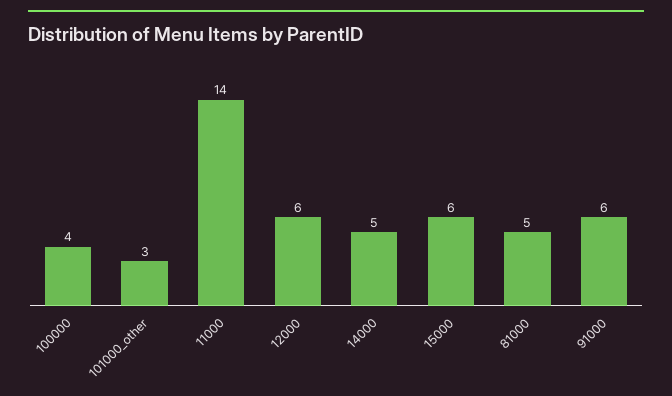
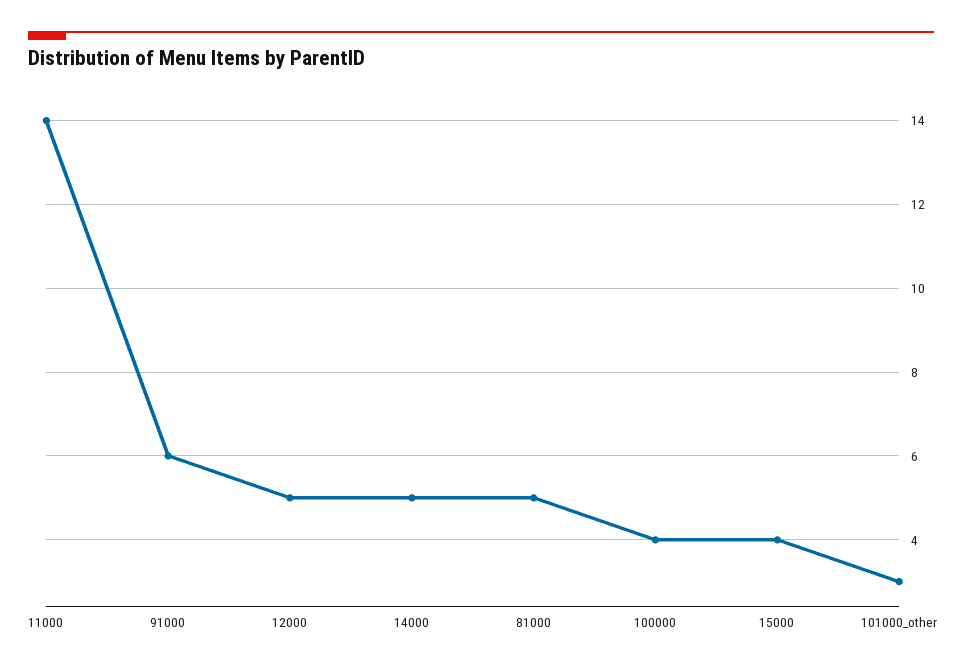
  {
    "100000": 4,
    "101000_other": 3,
    "11000": 14,
-   "12000": 6,
+   "12000": 5,
    "14000": 5,
-   "15000": 6,
+   "15000": 4,
    "81000": 5,
    "91000": 6
  }

